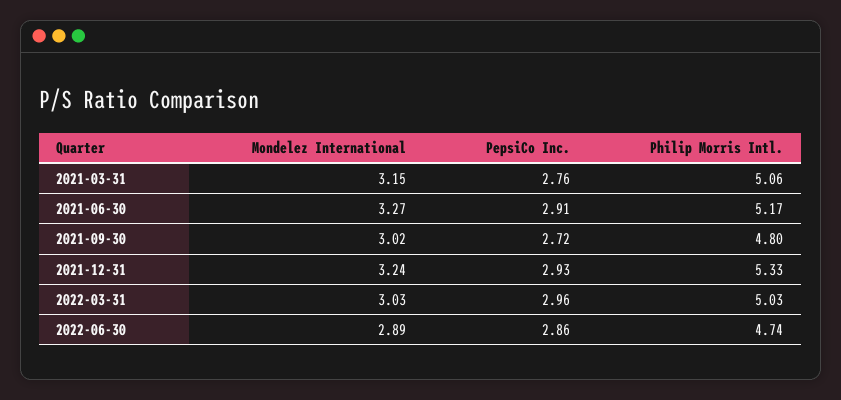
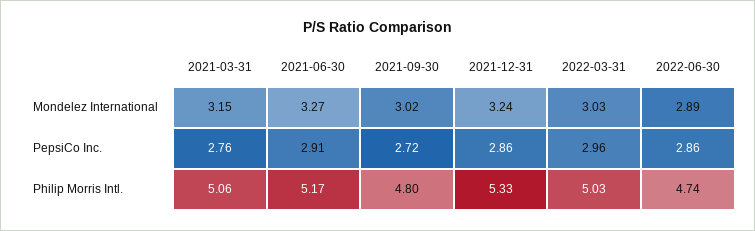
  {
    "Mondelez International": {
      "2021-03-31": 3.15,
      "2021-06-30": 3.27,
      "2021-09-30": 3.02,
      "2021-12-31": 3.24,
      "2022-03-31": 3.03,
      "2022-06-30": 2.89
    },
    "PepsiCo Inc.": {
      "2021-03-31": 2.76,
      "2021-06-30": 2.91,
      "2021-09-30": 2.72,
-     "2021-12-31": 2.93,
+     "2021-12-31": 2.86,
      "2022-03-31": 2.96,
      "2022-06-30": 2.86
    },
    "Philip Morris Intl.": {
      "2021-03-31": 5.06,
      "2021-06-30": 5.17,
      "2021-09-30": 4.8,
      "2021-12-31": 5.33,
      "2022-03-31": 5.03,
      "2022-06-30": 4.74
    }
  }

